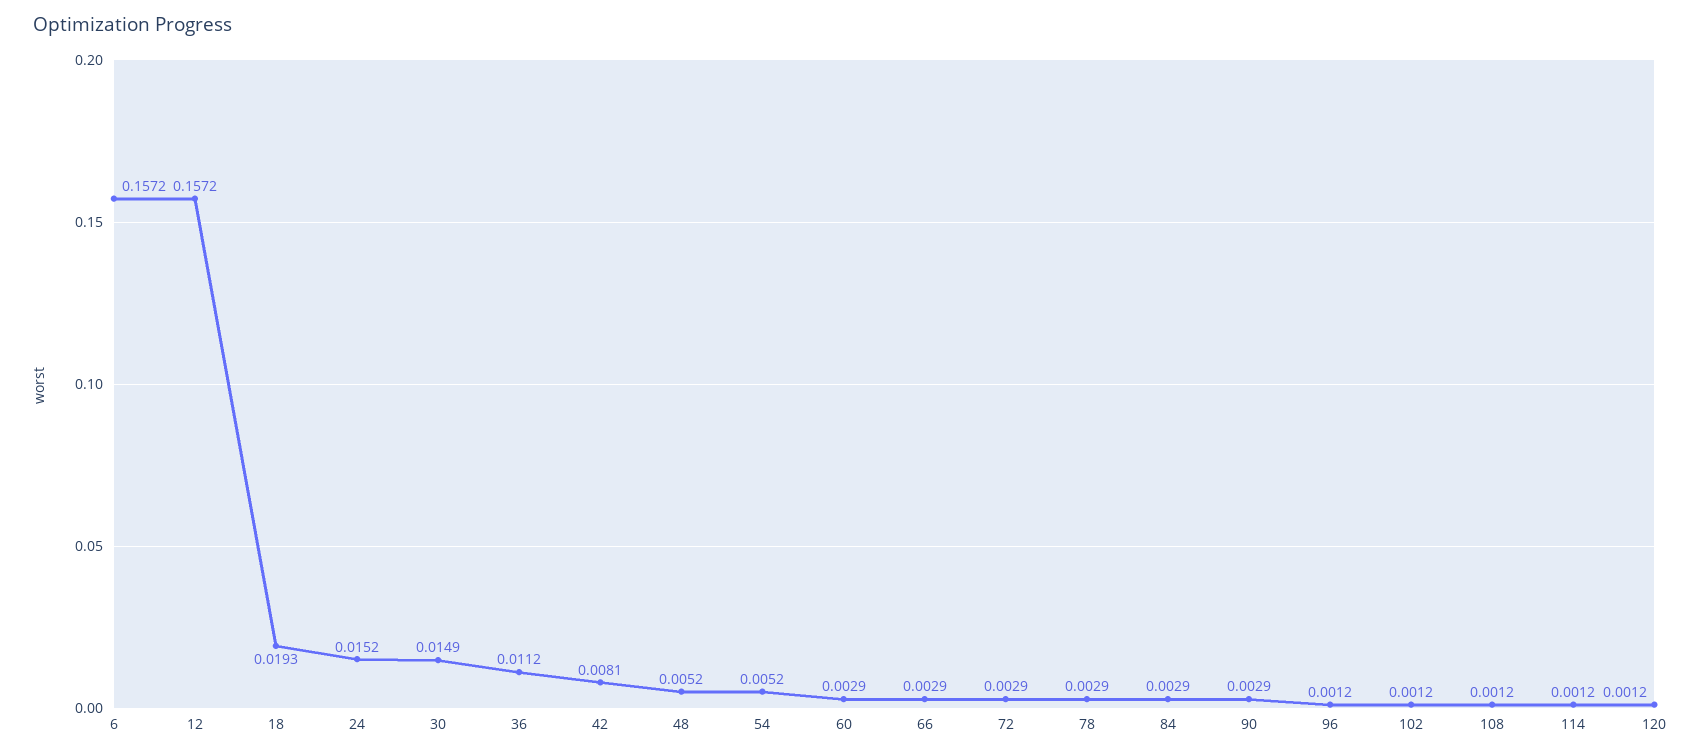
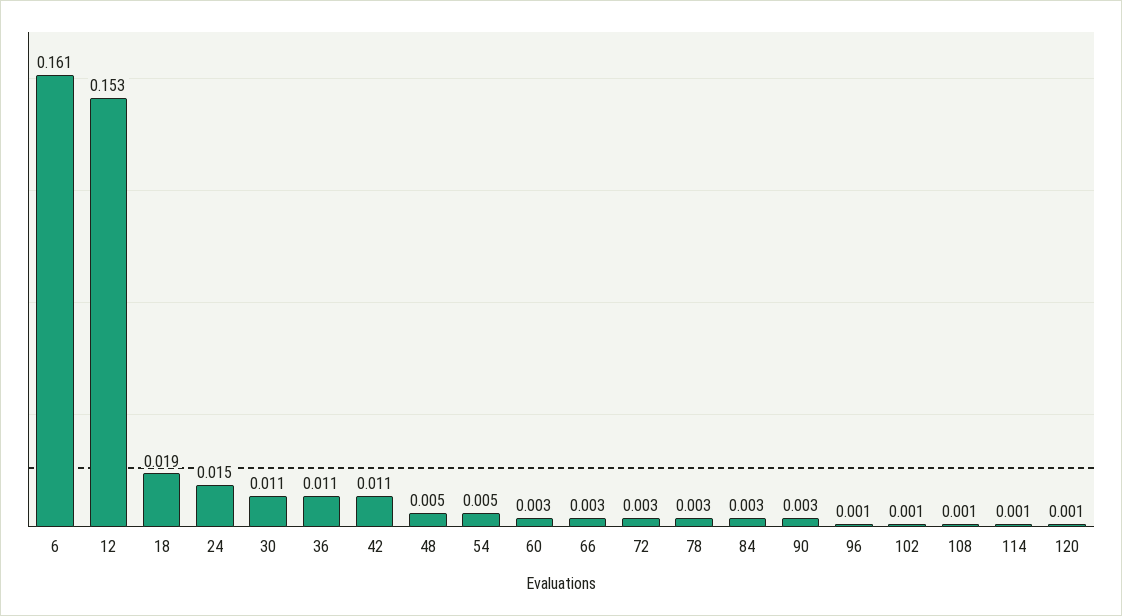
  {
-   "6": 0.1572,
+   "6": 0.161,
-   "12": 0.1572,
+   "12": 0.153,
    "18": 0.0193,
    "24": 0.0152,
-   "30": 0.0149,
+   "30": 0.011,
    "36": 0.0112,
-   "42": 0.0081,
+   "42": 0.011,
    "48": 0.0052,
    "54": 0.0052,
    "60": 0.0029,
    "66": 0.0029,
    "72": 0.0029,
    "78": 0.0029,
    "84": 0.0029,
    "90": 0.0029,
    "96": 0.0012,
    "102": 0.0012,
    "108": 0.0012,
    "114": 0.0012,
    "120": 0.0012
  }

